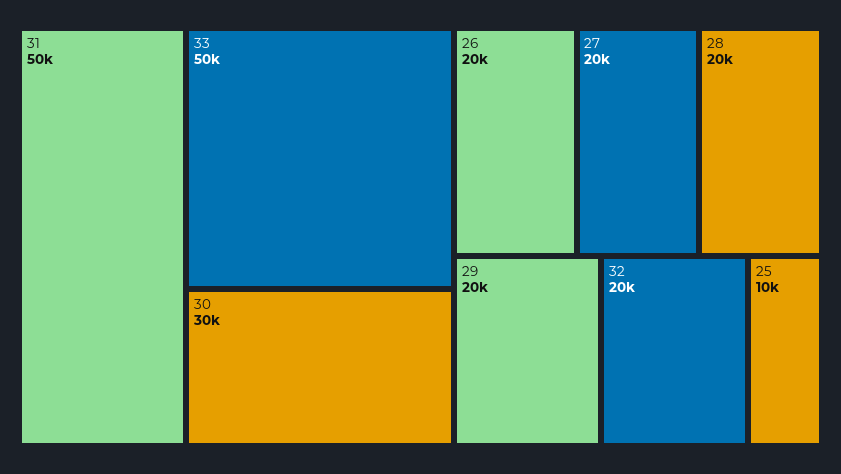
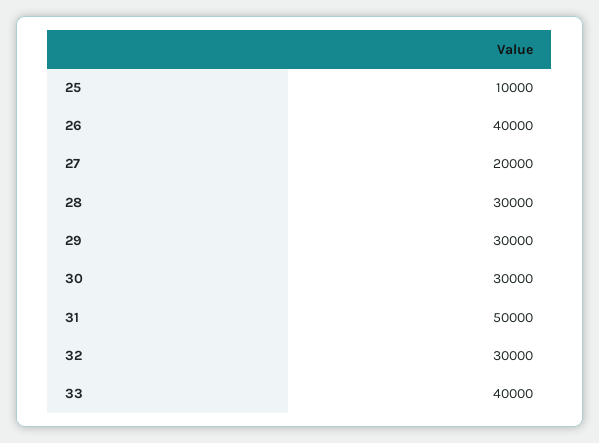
  {
    "31": 50000,
-   "33": 50000,
+   "33": 40000,
    "30": 30000,
-   "26": 20000,
+   "26": 40000,
    "27": 20000,
-   "28": 20000,
+   "28": 30000,
-   "29": 20000,
+   "29": 30000,
-   "32": 20000,
+   "32": 30000,
    "25": 10000
  }

